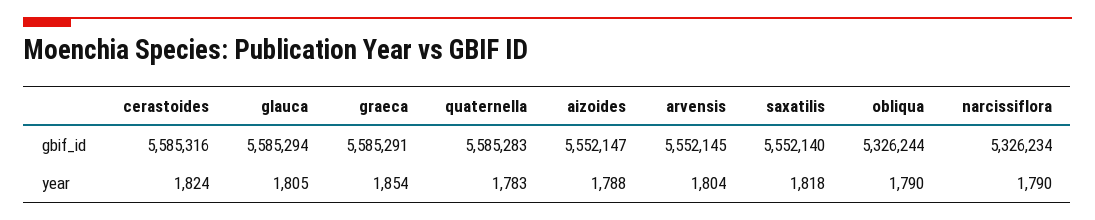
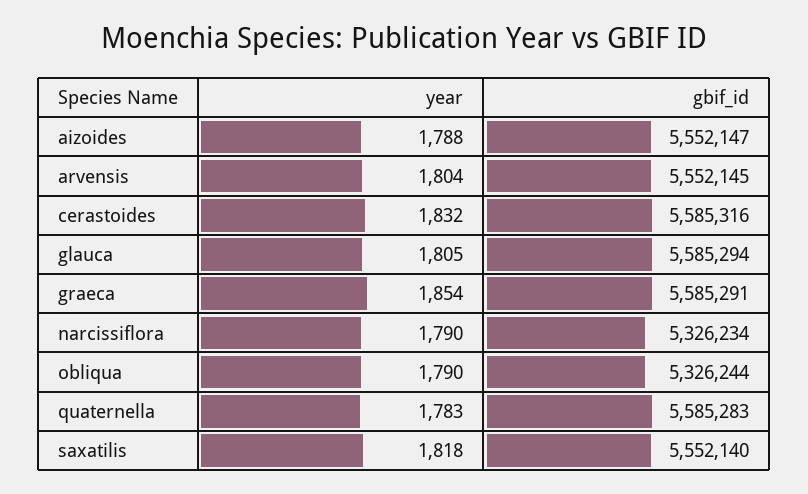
  {
    "cerastoides": {
      "gbif_id": 5585316,
-     "year": 1824
+     "year": 1832
    },
    "glauca": {
      "gbif_id": 5585294,
      "year": 1805
    },
    "graeca": {
      "gbif_id": 5585291,
      "year": 1854
    },
    "quaternella": {
      "gbif_id": 5585283,
      "year": 1783
    },
    "aizoides": {
      "gbif_id": 5552147,
      "year": 1788
    },
    "arvensis": {
      "gbif_id": 5552145,
      "year": 1804
    },
    "saxatilis": {
      "gbif_id": 5552140,
      "year": 1818
    },
    "obliqua": {
      "gbif_id": 5326244,
      "year": 1790
    },
    "narcissiflora": {
      "gbif_id": 5326234,
      "year": 1790
    }
  }

